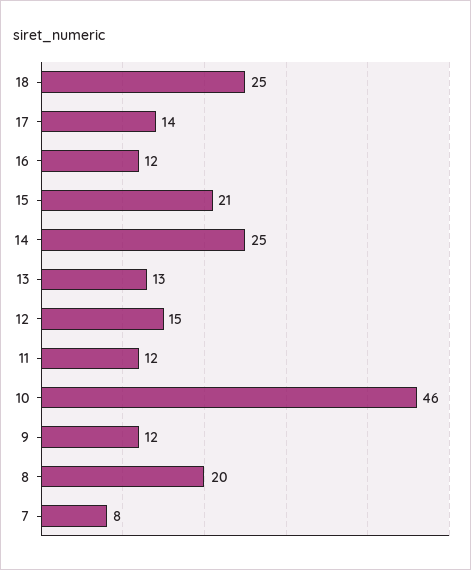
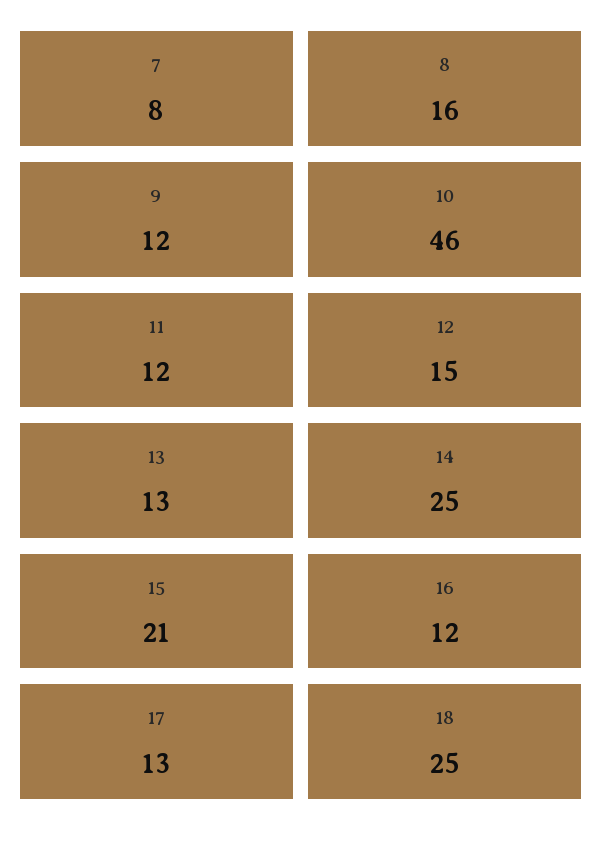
  {
    "18": 25,
-   "17": 14,
+   "17": 13,
    "16": 12,
    "15": 21,
    "14": 25,
    "13": 13,
    "12": 15,
    "11": 12,
    "10": 46,
    "9": 12,
-   "8": 20,
+   "8": 16,
    "7": 8
  }

